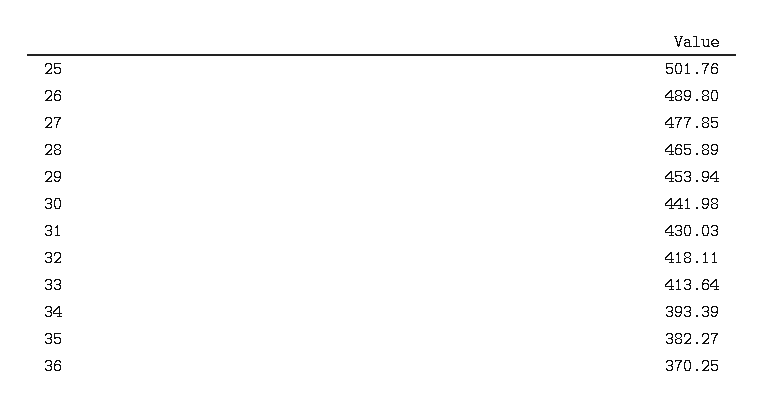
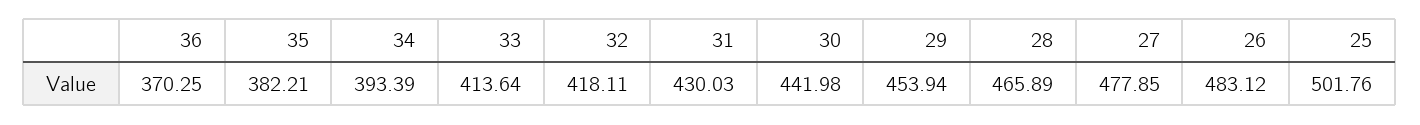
  {
    "25": 501.76,
-   "26": 489.8,
+   "26": 483.12,
    "27": 477.85,
    "28": 465.89,
    "29": 453.94,
    "30": 441.98,
    "31": 430.03,
    "32": 418.11,
    "33": 413.64,
    "34": 393.39,
-   "35": 382.27,
+   "35": 382.21,
    "36": 370.25
  }

